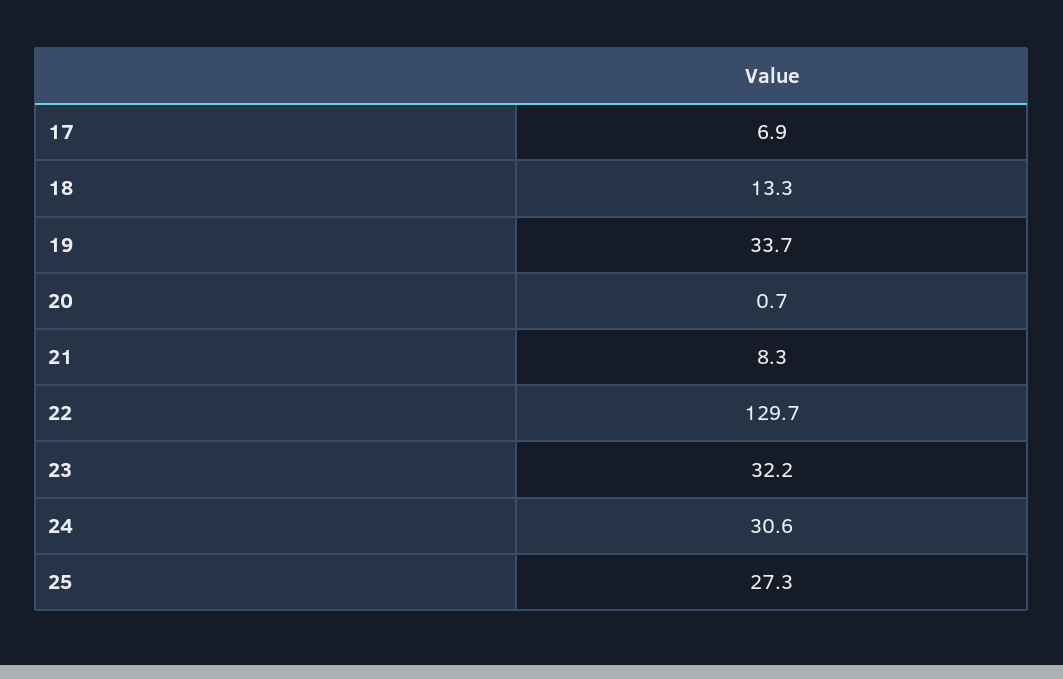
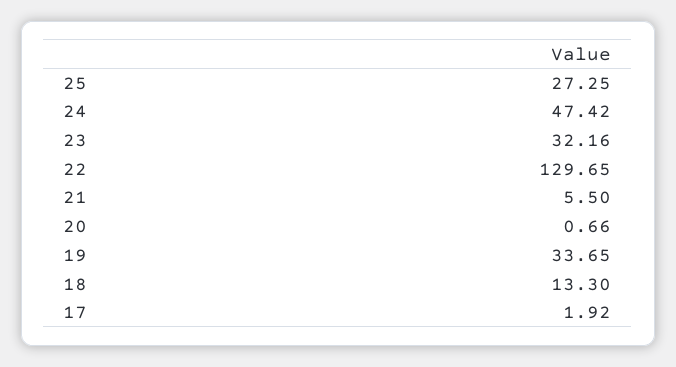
  {
-   "17": 6.9,
+   "17": 1.92,
    "18": 13.3,
    "19": 33.65,
    "20": 0.66,
-   "21": 8.3,
+   "21": 5.5,
    "22": 129.65,
    "23": 32.16,
-   "24": 30.6,
+   "24": 47.42,
    "25": 27.25
  }

